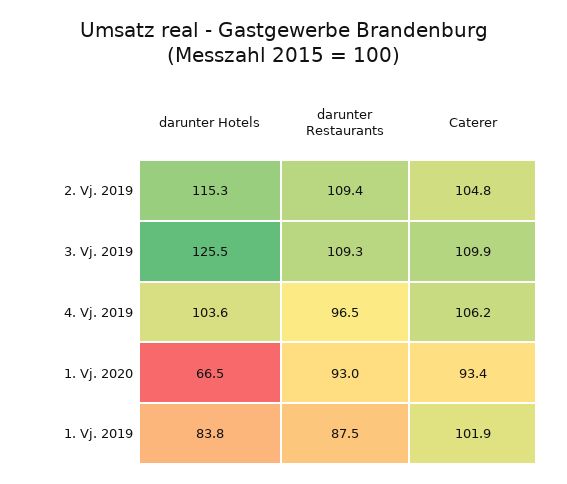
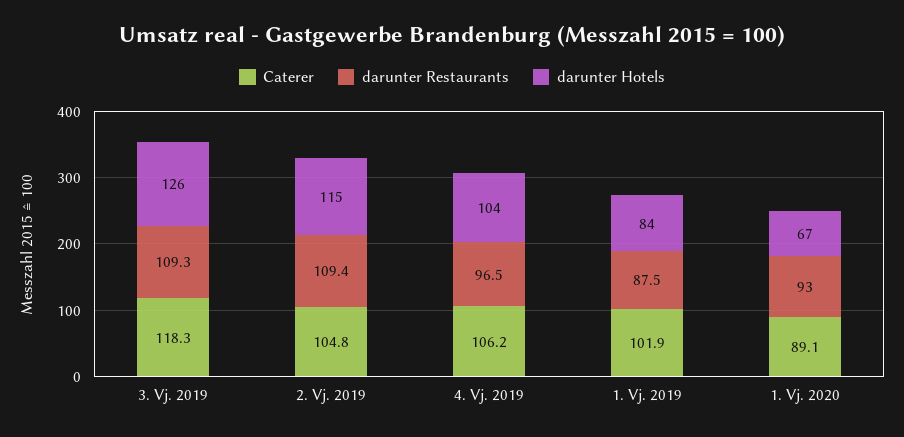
  {
    "darunter Hotels": {
      "2. Vj. 2019": 115.3,
      "3. Vj. 2019": 125.5,
      "4. Vj. 2019": 103.6,
      "1. Vj. 2020": 66.5,
      "1. Vj. 2019": 83.8
    },
    "darunter Restaurants": {
      "2. Vj. 2019": 109.4,
      "3. Vj. 2019": 109.3,
      "4. Vj. 2019": 96.5,
      "1. Vj. 2020": 93,
      "1. Vj. 2019": 87.5
    },
    "Caterer": {
      "2. Vj. 2019": 104.8,
-     "3. Vj. 2019": 109.9,
+     "3. Vj. 2019": 118.3,
      "4. Vj. 2019": 106.2,
-     "1. Vj. 2020": 93.4,
+     "1. Vj. 2020": 89.1,
      "1. Vj. 2019": 101.9
    }
  }

